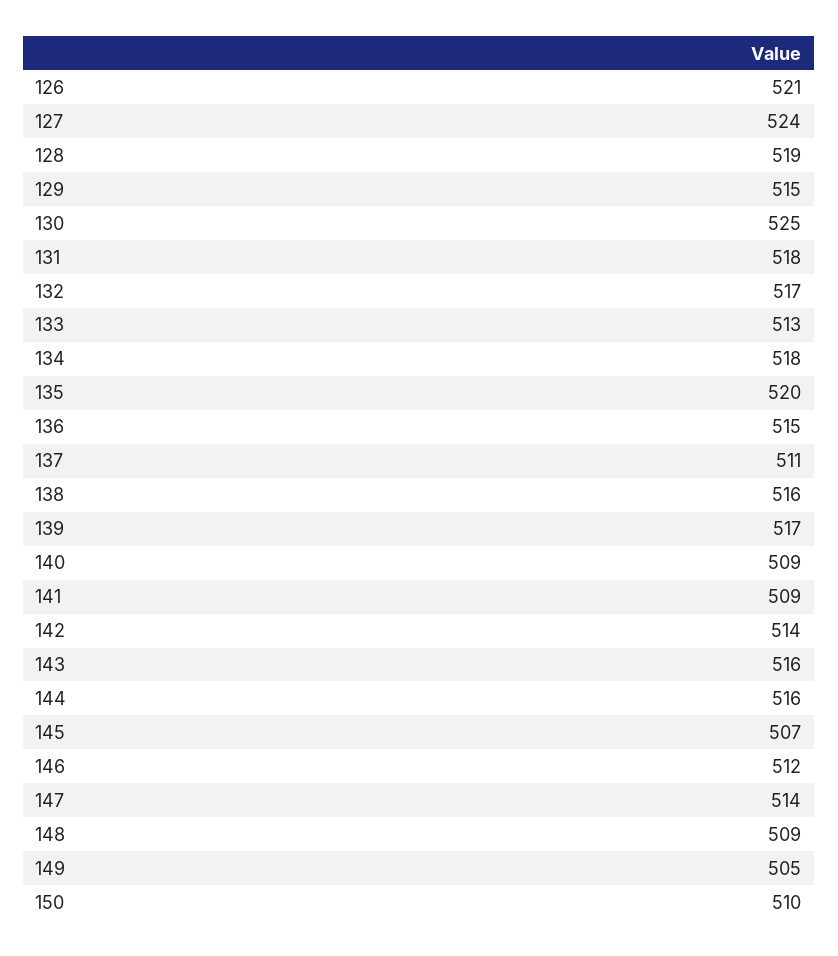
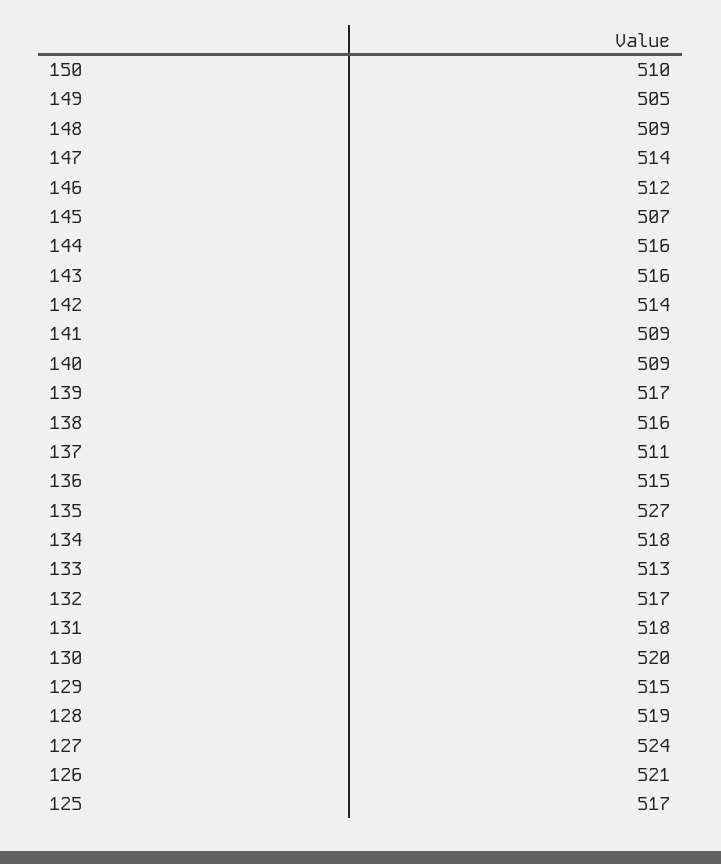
  {
    "126": 521,
    "127": 524,
    "128": 519,
    "129": 515,
-   "130": 525,
+   "130": 520,
    "131": 518,
    "132": 517,
    "133": 513,
    "134": 518,
-   "135": 520,
+   "135": 527,
    "136": 515,
    "137": 511,
    "138": 516,
    "139": 517,
    "140": 509,
    "141": 509,
    "142": 514,
    "143": 516,
    "144": 516,
    "145": 507,
    "146": 512,
    "147": 514,
    "148": 509,
    "149": 505,
-   "150": 510
+   "150": 510,
+   "125": 517
  }

